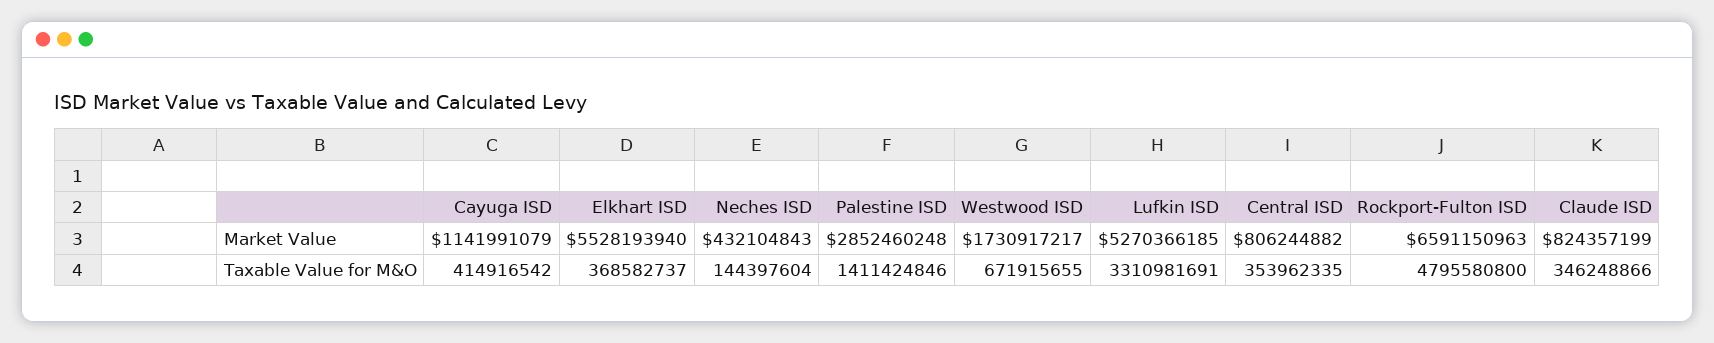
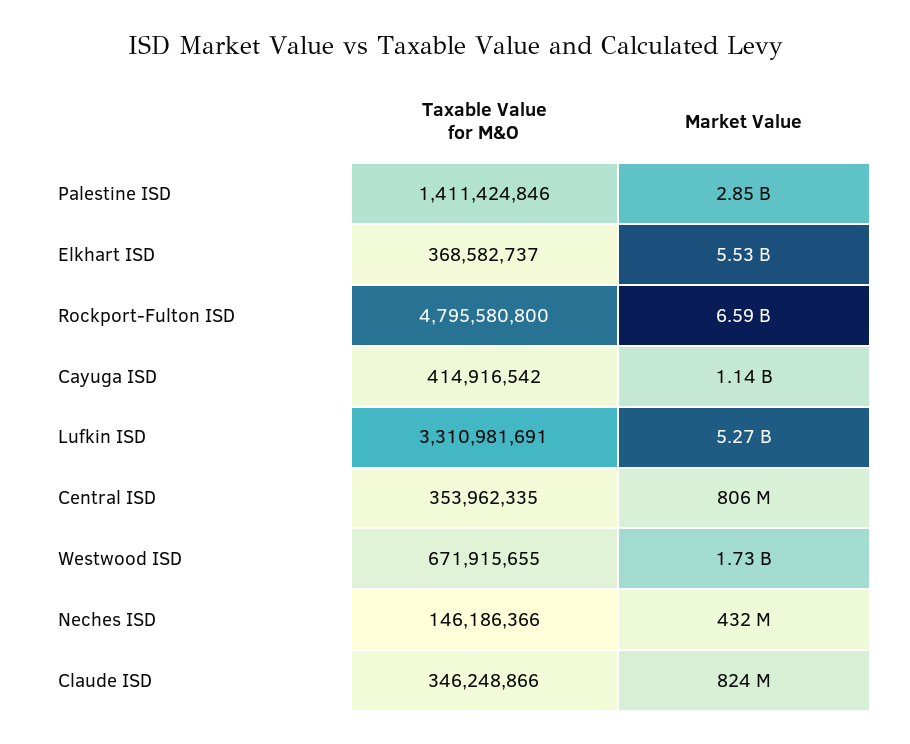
  {
    "Cayuga ISD": {
      "Market Value": 1141991079,
      "Taxable Value for M&O": 414916542
    },
    "Elkhart ISD": {
      "Market Value": 5528193940,
      "Taxable Value for M&O": 368582737
    },
    "Neches ISD": {
      "Market Value": 432104843,
-     "Taxable Value for M&O": 144397604
+     "Taxable Value for M&O": 146186366
    },
    "Palestine ISD": {
      "Market Value": 2852460248,
      "Taxable Value for M&O": 1411424846
    },
    "Westwood ISD": {
      "Market Value": 1730917217,
      "Taxable Value for M&O": 671915655
    },
    "Lufkin ISD": {
      "Market Value": 5270366185,
      "Taxable Value for M&O": 3310981691
    },
    "Central ISD": {
      "Market Value": 806244882,
      "Taxable Value for M&O": 353962335
    },
    "Rockport-Fulton ISD": {
      "Market Value": 6591150963,
      "Taxable Value for M&O": 4795580800
    },
    "Claude ISD": {
      "Market Value": 824357199,
      "Taxable Value for M&O": 346248866
    }
  }

